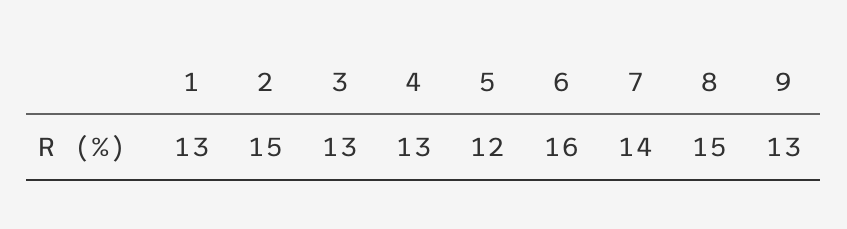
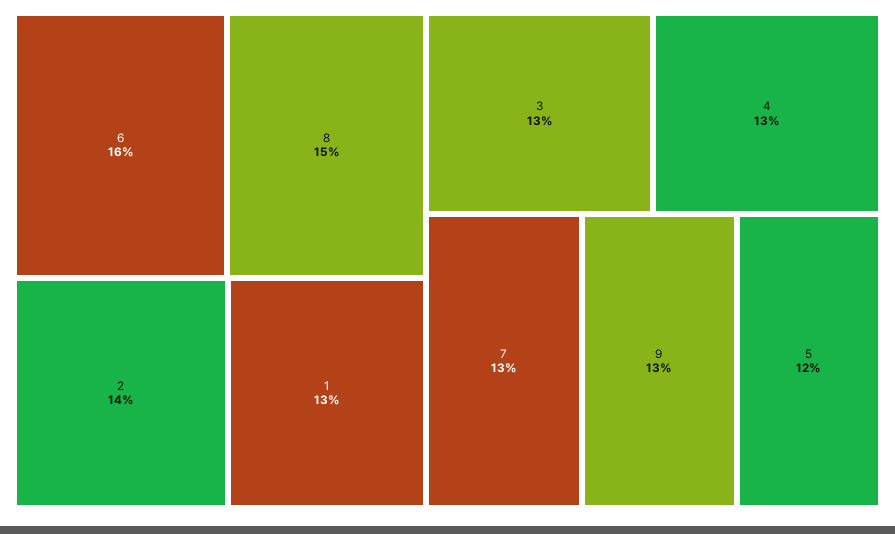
  {
    "1": 13,
-   "2": 15,
+   "2": 14,
    "3": 13,
    "4": 13,
    "5": 12,
    "6": 16,
-   "7": 14,
+   "7": 13,
    "8": 15,
    "9": 13
  }

